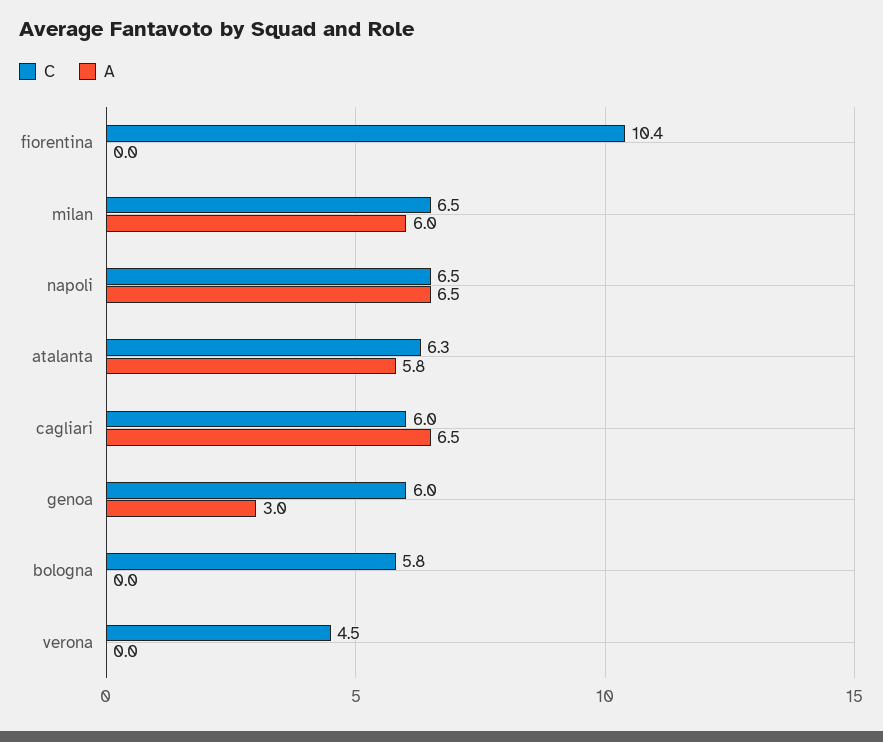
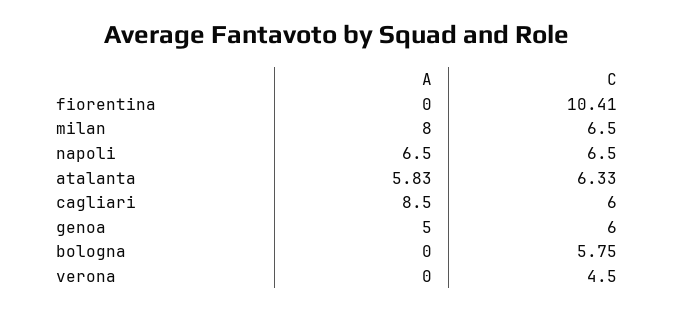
  {
    "C": {
      "fiorentina": 10.41,
      "milan": 6.5,
      "napoli": 6.5,
      "atalanta": 6.33,
      "cagliari": 6,
      "genoa": 6,
      "bologna": 5.75,
      "verona": 4.5
    },
    "A": {
      "fiorentina": 0,
-     "milan": 6,
+     "milan": 8,
      "napoli": 6.5,
      "atalanta": 5.83,
-     "cagliari": 6.5,
+     "cagliari": 8.5,
-     "genoa": 3,
+     "genoa": 5,
      "bologna": 0,
      "verona": 0
    }
  }

